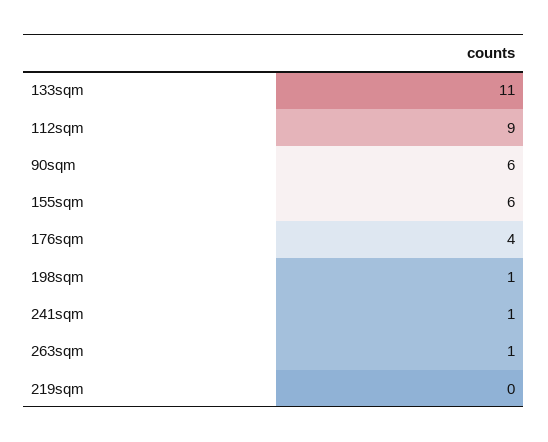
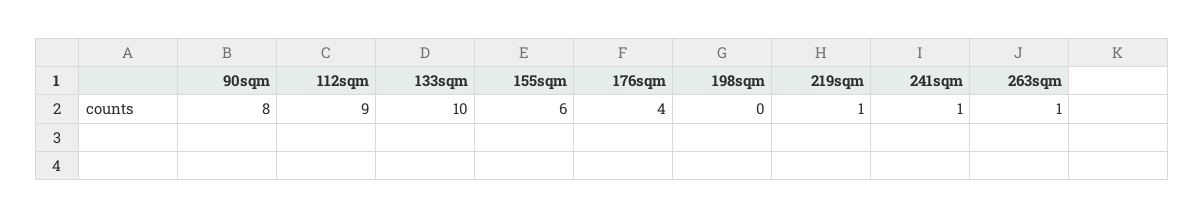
  {
-   "133sqm": 11,
+   "133sqm": 10,
    "112sqm": 9,
-   "90sqm": 6,
+   "90sqm": 8,
    "155sqm": 6,
    "176sqm": 4,
-   "198sqm": 1,
+   "198sqm": 0,
    "241sqm": 1,
    "263sqm": 1,
-   "219sqm": 0
+   "219sqm": 1
  }

